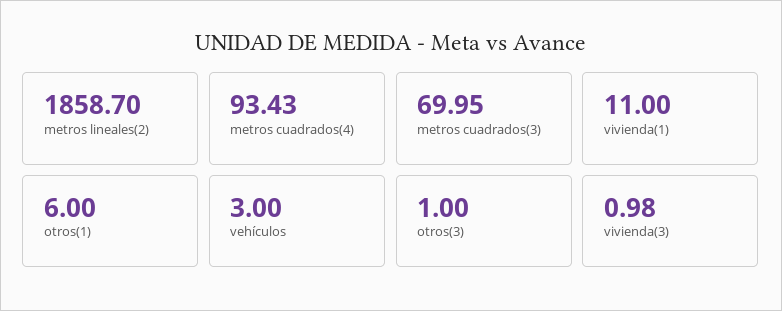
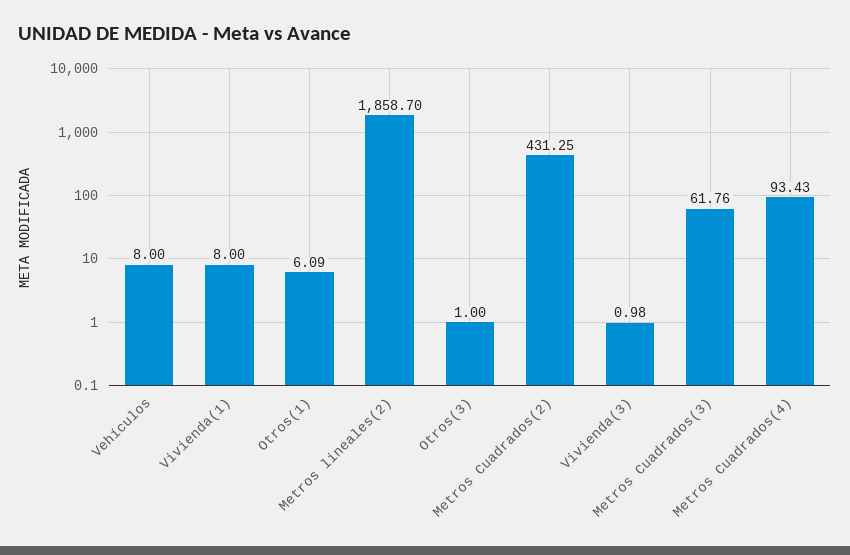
  {
    "metros lineales(2)": 1858.7,
    "metros cuadrados(4)": 93.43,
-   "metros cuadrados(3)": 69.95,
+   "metros cuadrados(3)": 61.76,
-   "vivienda(1)": 11,
+   "vivienda(1)": 8,
-   "otros(1)": 6,
+   "otros(1)": 6.09,
-   "vehículos": 3,
+   "vehículos": 8,
    "otros(3)": 1,
-   "vivienda(3)": 0.98
+   "vivienda(3)": 0.98,
+   "Metros Cuadrados(2)": 431.25
  }

